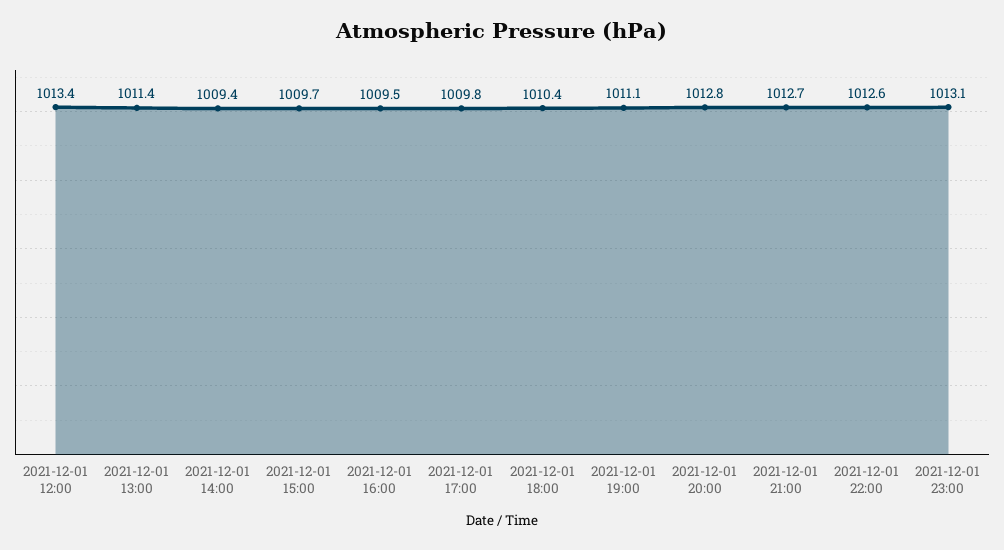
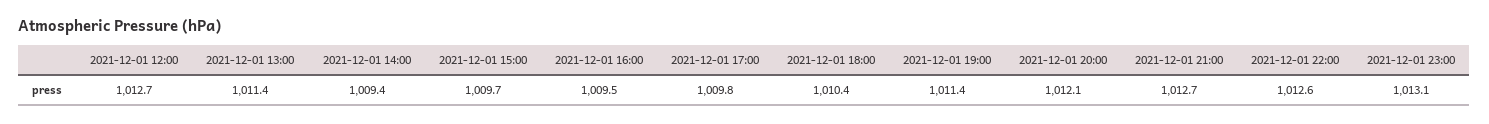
  {
-   "2021-12-01 12:00": 1013.4,
+   "2021-12-01 12:00": 1012.7,
    "2021-12-01 13:00": 1011.4,
    "2021-12-01 14:00": 1009.4,
    "2021-12-01 15:00": 1009.7,
    "2021-12-01 16:00": 1009.5,
    "2021-12-01 17:00": 1009.8,
    "2021-12-01 18:00": 1010.4,
-   "2021-12-01 19:00": 1011.1,
+   "2021-12-01 19:00": 1011.4,
-   "2021-12-01 20:00": 1012.8,
+   "2021-12-01 20:00": 1012.1,
    "2021-12-01 21:00": 1012.7,
    "2021-12-01 22:00": 1012.6,
    "2021-12-01 23:00": 1013.1
  }

